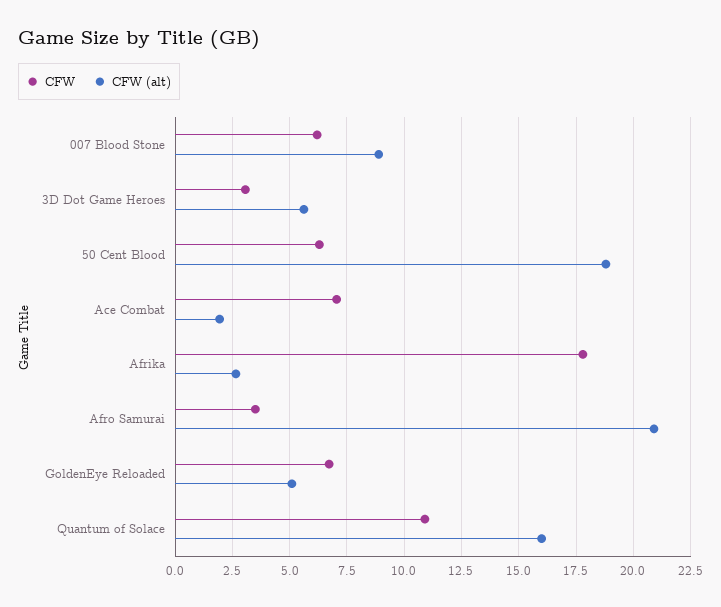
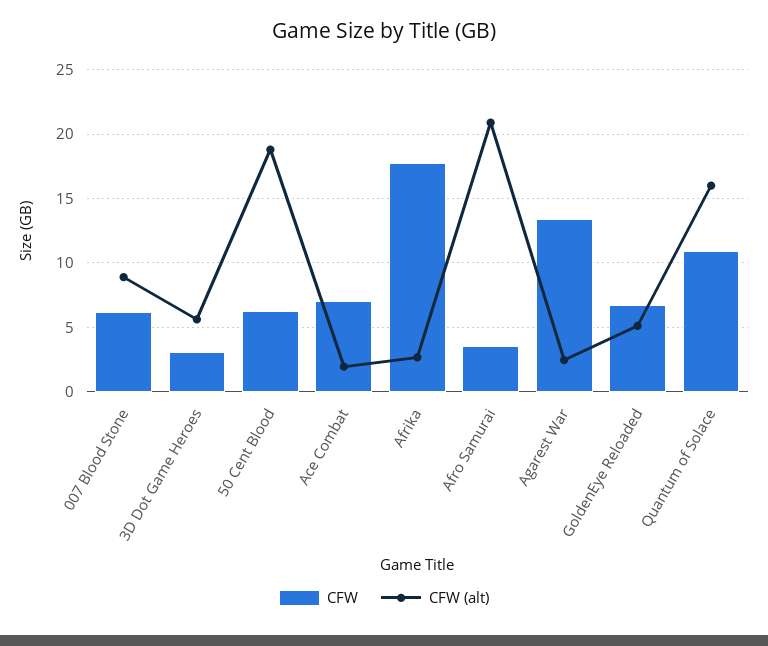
  {
    "CFW": {
      "007 Blood Stone": 6,
      "3D Dot Game Heroes": 3,
      "50 Cent Blood": 6.5,
      "Ace Combat": 7,
      "Afrika": 18,
      "Afro Samurai": 3.5,
      "GoldenEye Reloaded": 6.5,
-     "Quantum of Solace": 11
+     "Quantum of Solace": 11,
+     "Agarest War": 13.5
    },
    "CFW (alt)": {
      "007 Blood Stone": 9,
      "3D Dot Game Heroes": 5.5,
      "50 Cent Blood": 19,
      "Ace Combat": 2,
      "Afrika": 2.5,
      "Afro Samurai": 21,
      "GoldenEye Reloaded": 5,
-     "Quantum of Solace": 16
+     "Quantum of Solace": 16,
+     "Agarest War": 2.5
    }
  }

